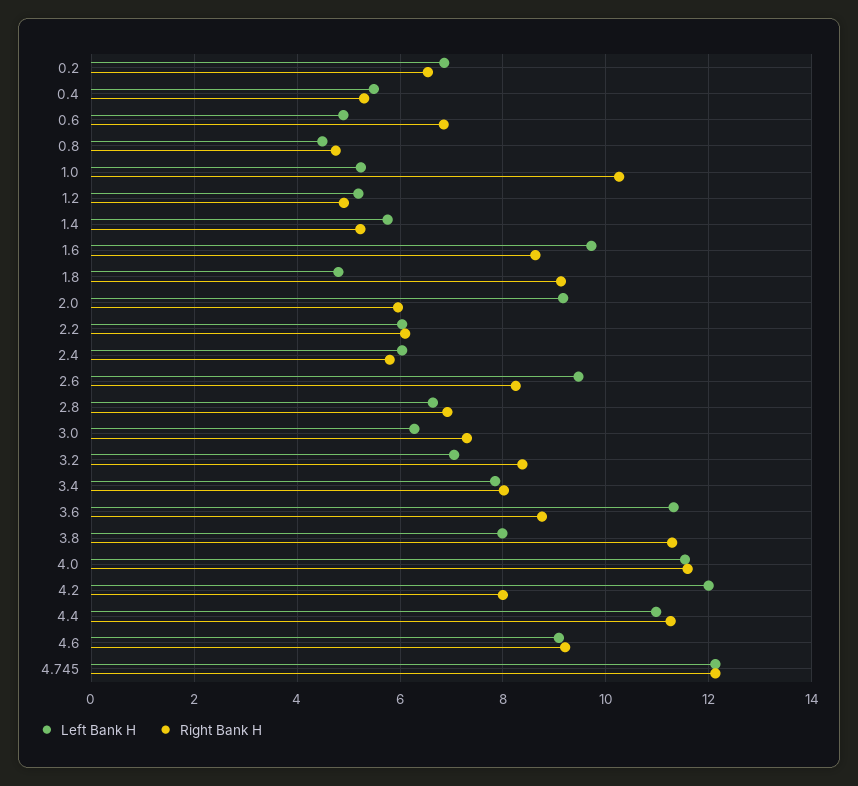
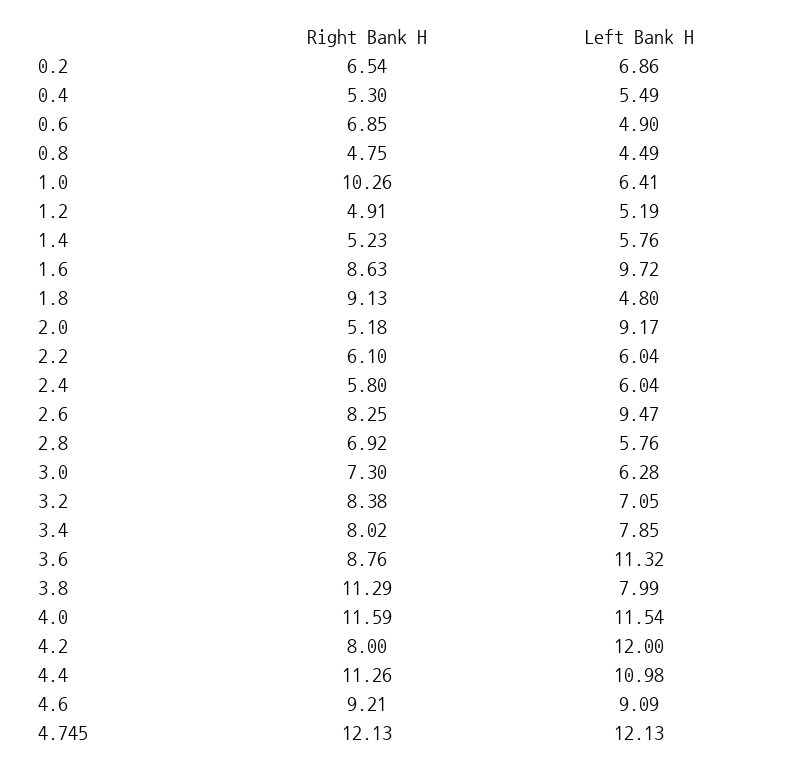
  {
    "Left Bank H": {
      "0.2": 6.86,
      "0.4": 5.49,
      "0.6": 4.9,
      "0.8": 4.49,
-     "1.0": 5.2,
+     "1.0": 6.41,
      "1.2": 5.19,
      "1.4": 5.76,
      "1.6": 9.72,
      "1.8": 4.8,
      "2.0": 9.17,
      "2.2": 6.04,
      "2.4": 6.04,
      "2.6": 9.47,
-     "2.8": 6.6,
+     "2.8": 5.76,
      "3.0": 6.28,
      "3.2": 7.05,
      "3.4": 7.85,
      "3.6": 11.32,
      "3.8": 7.99,
      "4.0": 11.54,
      "4.2": 12,
      "4.4": 10.98,
      "4.6": 9.09,
      "4.745": 12.13
    },
    "Right Bank H": {
      "0.2": 6.54,
      "0.4": 5.3,
      "0.6": 6.85,
      "0.8": 4.75,
      "1.0": 10.26,
      "1.2": 4.91,
      "1.4": 5.23,
      "1.6": 8.63,
      "1.8": 9.13,
-     "2.0": 6,
+     "2.0": 5.18,
      "2.2": 6.1,
      "2.4": 5.8,
      "2.6": 8.25,
      "2.8": 6.92,
      "3.0": 7.3,
      "3.2": 8.38,
      "3.4": 8.02,
      "3.6": 8.76,
      "3.8": 11.29,
      "4.0": 11.59,
      "4.2": 8,
      "4.4": 11.26,
      "4.6": 9.21,
      "4.745": 12.13
    }
  }

